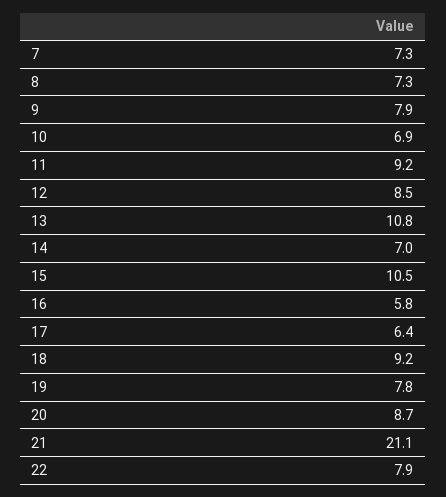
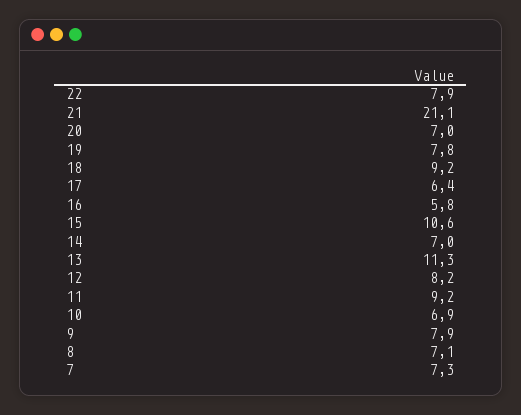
  {
    "7": 7.3,
-   "8": 7.3,
+   "8": 7.1,
    "9": 7.9,
    "10": 6.9,
    "11": 9.2,
-   "12": 8.5,
+   "12": 8.2,
-   "13": 10.8,
+   "13": 11.3,
    "14": 7,
-   "15": 10.5,
+   "15": 10.6,
    "16": 5.8,
    "17": 6.4,
    "18": 9.2,
    "19": 7.8,
-   "20": 8.7,
+   "20": 7,
    "21": 21.1,
    "22": 7.9
  }

